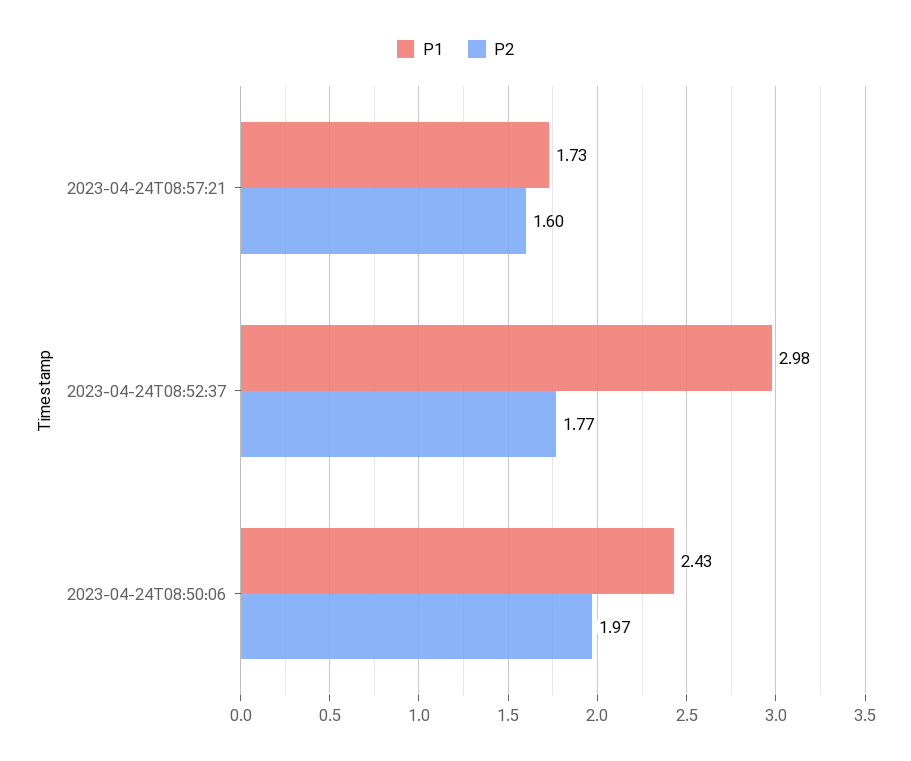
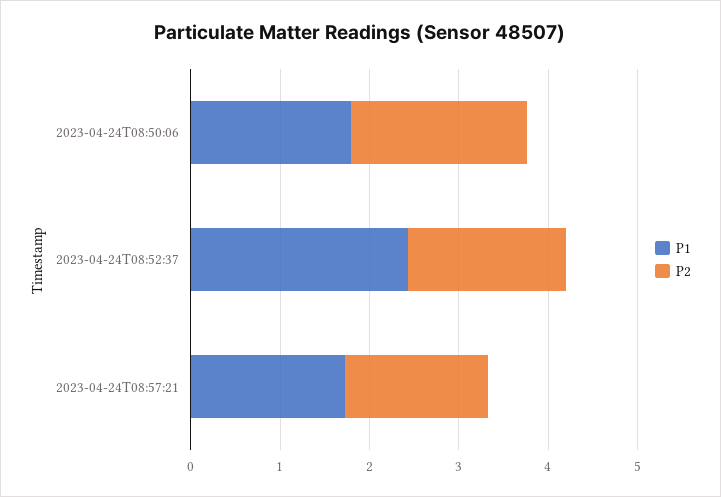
  {
    "P1": {
      "2023-04-24T08:57:21": 1.73,
-     "2023-04-24T08:52:37": 2.98,
+     "2023-04-24T08:52:37": 2.4,
-     "2023-04-24T08:50:06": 2.43
+     "2023-04-24T08:50:06": 1.8
    },
    "P2": {
      "2023-04-24T08:57:21": 1.6,
      "2023-04-24T08:52:37": 1.77,
      "2023-04-24T08:50:06": 1.97
    }
  }

